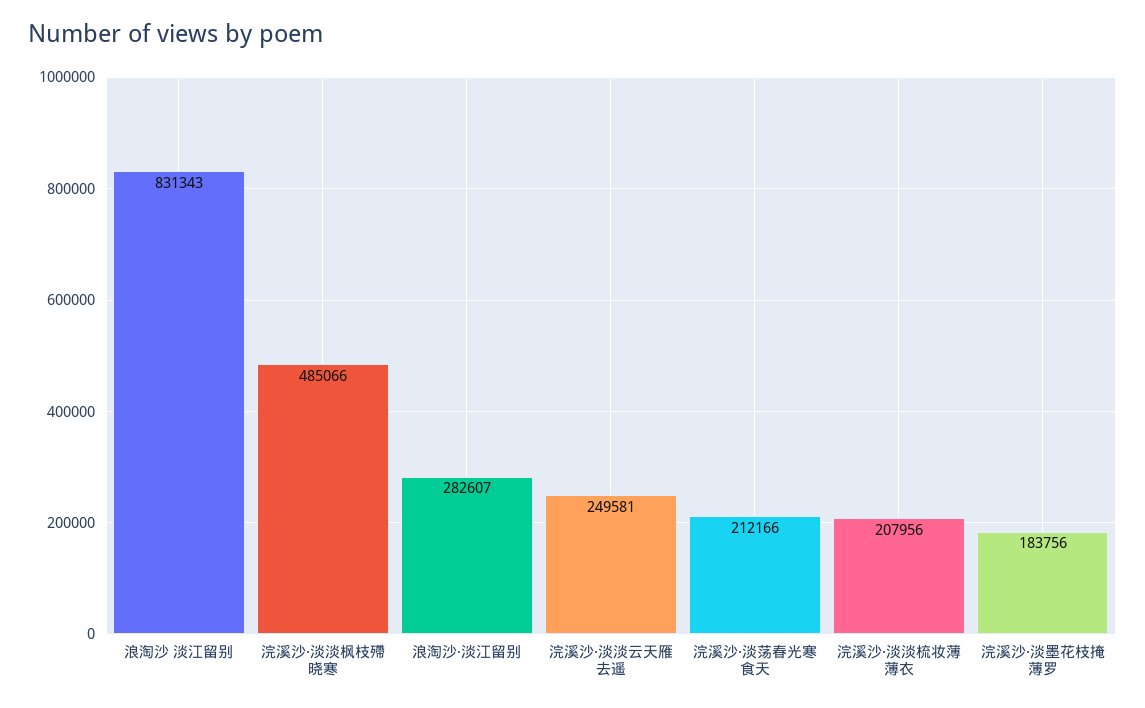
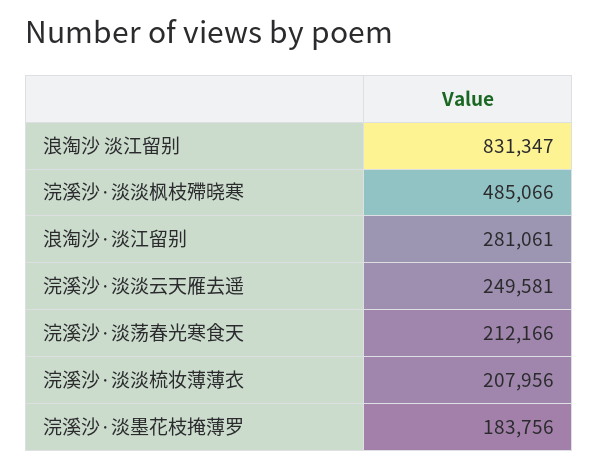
  {
-   "浪淘沙 淡江留别": 831343,
+   "浪淘沙 淡江留别": 831347,
    "浣溪沙·淡淡枫枝殢晓寒": 485066,
-   "浪淘沙·淡江留别": 282607,
+   "浪淘沙·淡江留别": 281061,
    "浣溪沙·淡淡云天雁去遥": 249581,
    "浣溪沙·淡荡春光寒食天": 212166,
    "浣溪沙·淡淡梳妆薄薄衣": 207956,
    "浣溪沙·淡墨花枝掩薄罗": 183756
  }

